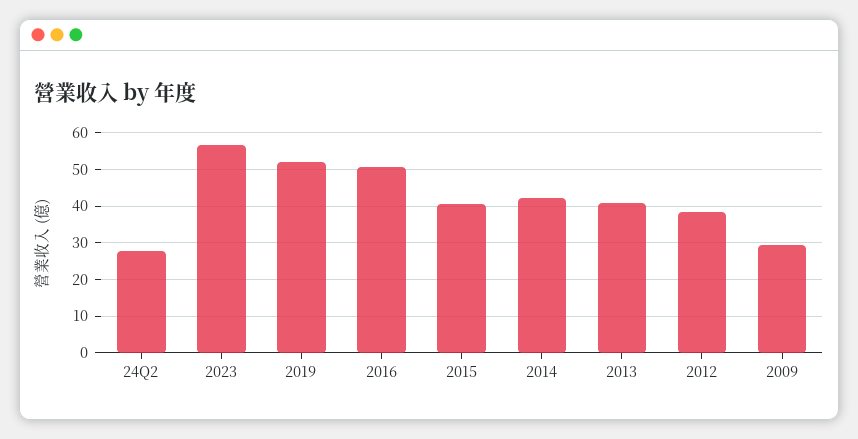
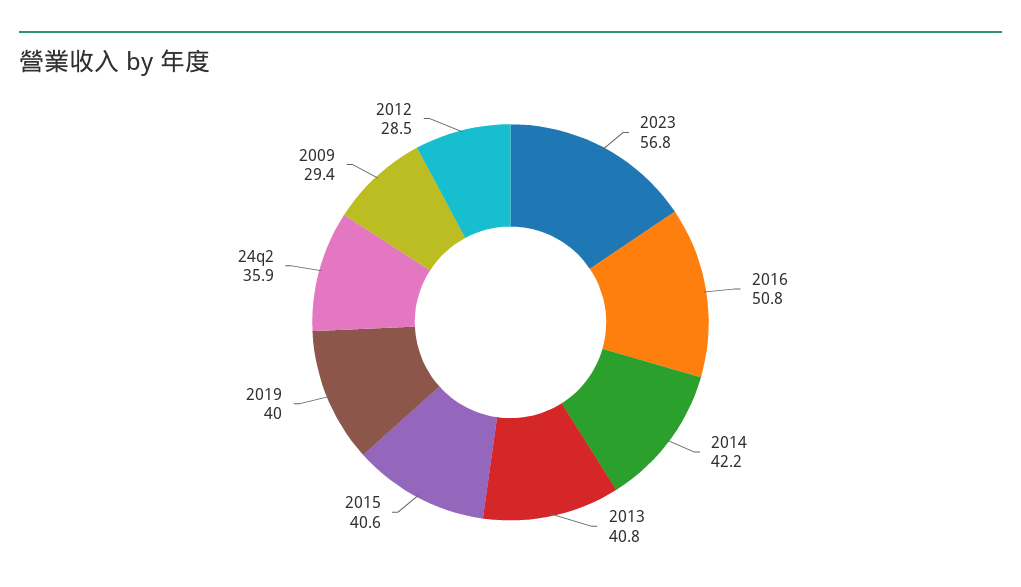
  {
-   "24Q2": 28,
+   "24Q2": 35.9,
    "2023": 56.8,
-   "2019": 52,
+   "2019": 40,
    "2016": 50.8,
    "2015": 40.6,
    "2014": 42.2,
    "2013": 40.8,
-   "2012": 38,
+   "2012": 28.5,
    "2009": 29.4
  }

